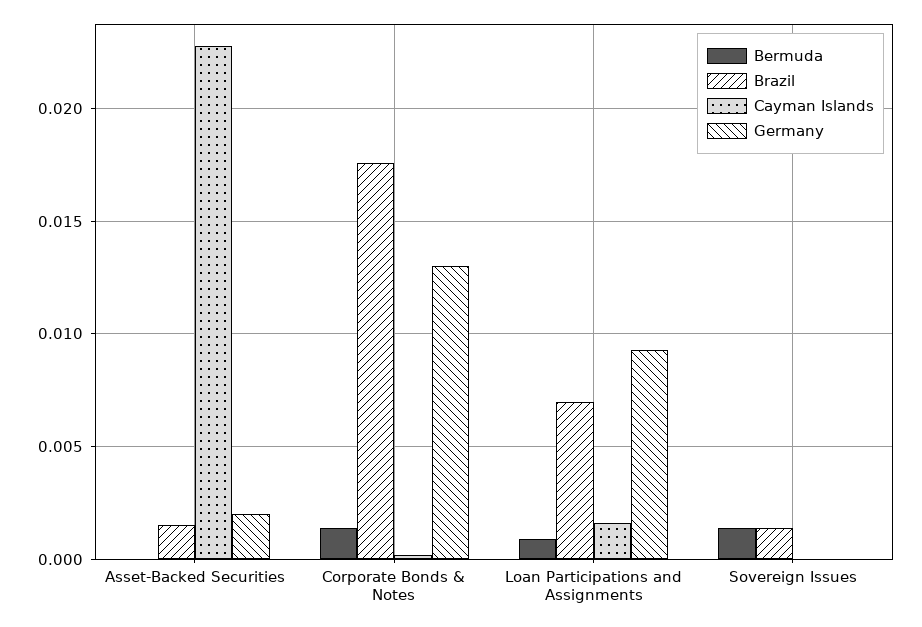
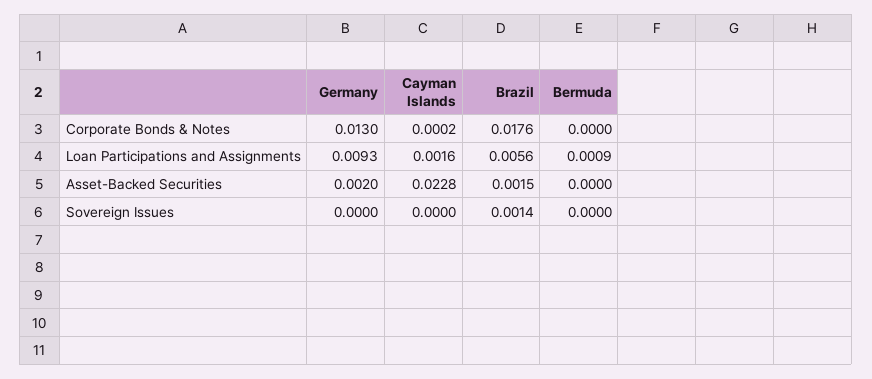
  {
    "Bermuda": {
      "Asset-Backed Securities": 0,
-     "Corporate Bonds & Notes": 0.0015,
+     "Corporate Bonds & Notes": 0,
      "Loan Participations and Assignments": 0.0009,
-     "Sovereign Issues": 0.0015
+     "Sovereign Issues": 0
    },
    "Brazil": {
      "Asset-Backed Securities": 0.0015,
      "Corporate Bonds & Notes": 0.0176,
-     "Loan Participations and Assignments": 0.007,
+     "Loan Participations and Assignments": 0.0056,
      "Sovereign Issues": 0.0014
    },
    "Cayman Islands": {
      "Asset-Backed Securities": 0.0228,
      "Corporate Bonds & Notes": 0.0002,
      "Loan Participations and Assignments": 0.0016,
      "Sovereign Issues": 0
    },
    "Germany": {
      "Asset-Backed Securities": 0.002,
      "Corporate Bonds & Notes": 0.013,
      "Loan Participations and Assignments": 0.0093,
      "Sovereign Issues": 0
    }
  }

